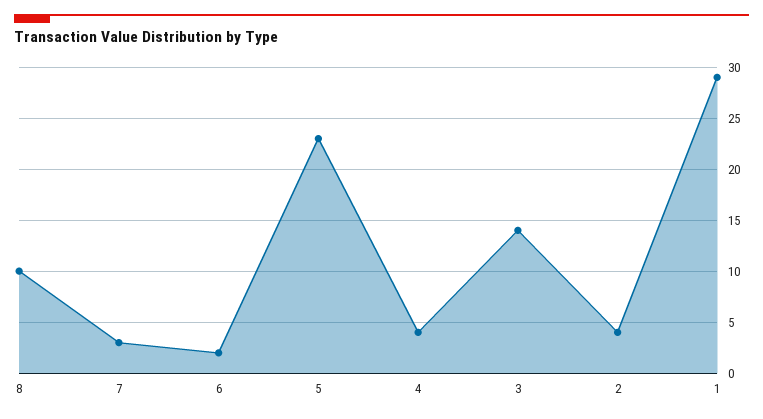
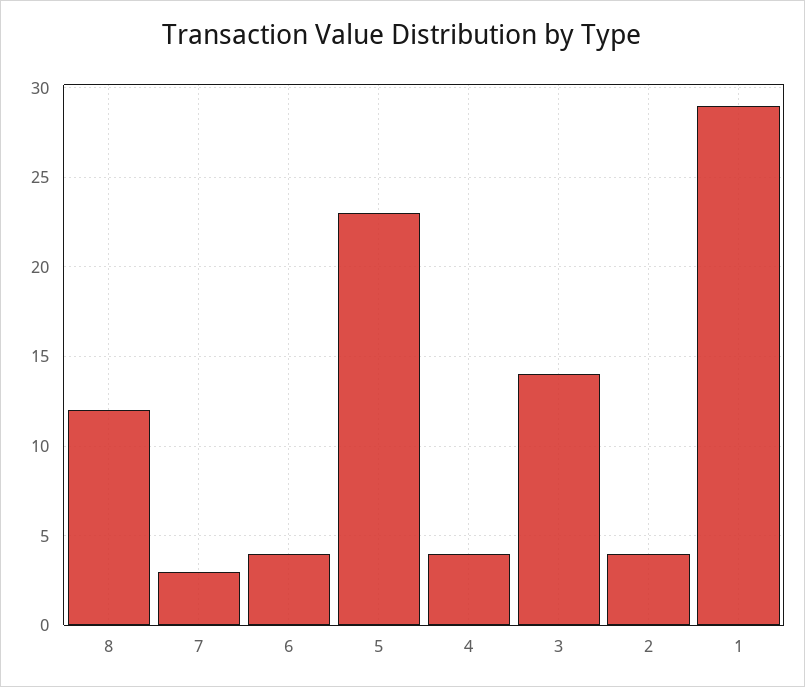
  {
-   "8": 10,
+   "8": 12,
    "7": 3,
-   "6": 2,
+   "6": 4,
    "5": 23,
    "4": 4,
    "3": 14,
    "2": 4,
    "1": 29
  }

